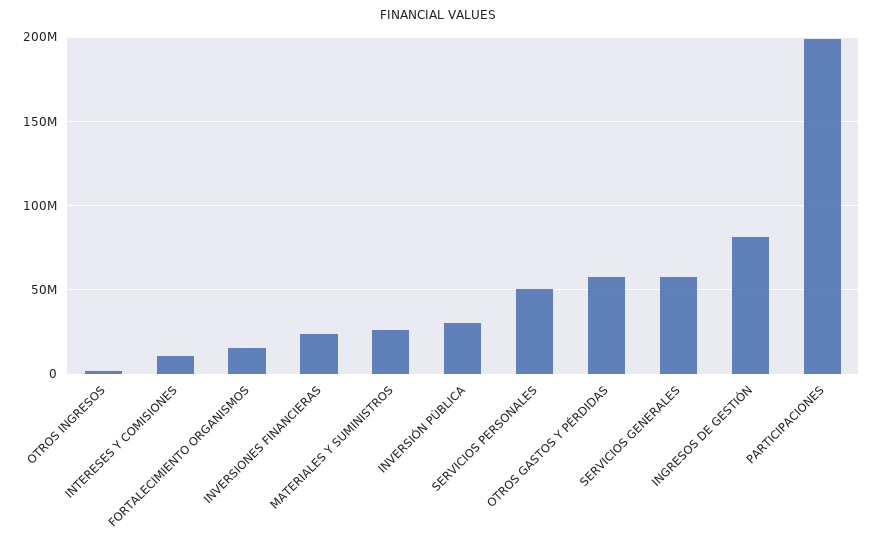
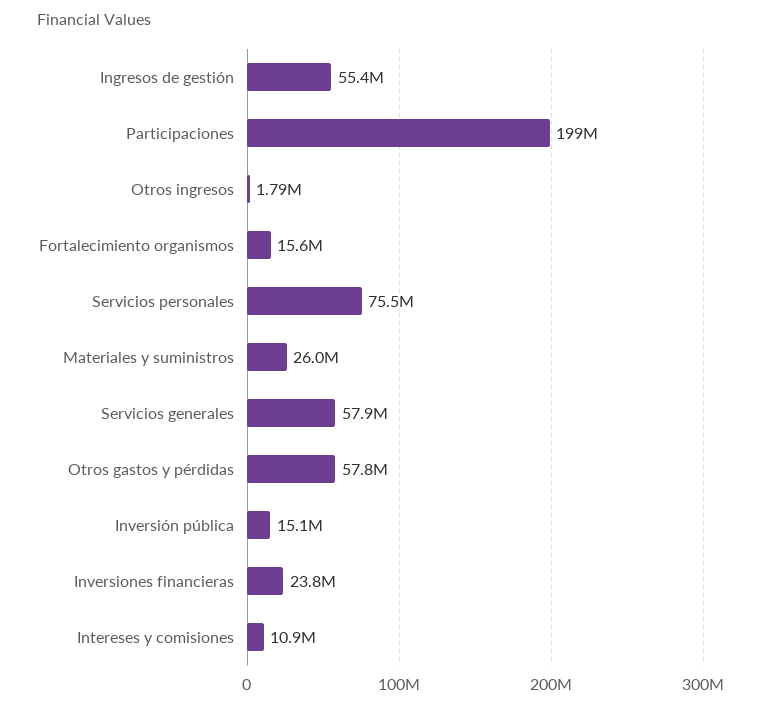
  {
    "OTROS INGRESOS": 1790000,
    "INTERESES Y COMISIONES": 10900000,
    "FORTALECIMIENTO ORGANISMOS": 15600000,
    "INVERSIONES FINANCIERAS": 23800000,
    "MATERIALES Y SUMINISTROS": 26000000,
-   "INVERSIÓN PÚBLICA": 30000000,
+   "INVERSIÓN PÚBLICA": 15100000,
-   "SERVICIOS PERSONALES": 50000000,
+   "SERVICIOS PERSONALES": 75500000,
    "OTROS GASTOS Y PÉRDIDAS": 57800000,
    "SERVICIOS GENERALES": 57900000,
-   "INGRESOS DE GESTIÓN": 80000000,
+   "INGRESOS DE GESTIÓN": 55400000,
    "PARTICIPACIONES": 199000000
  }

